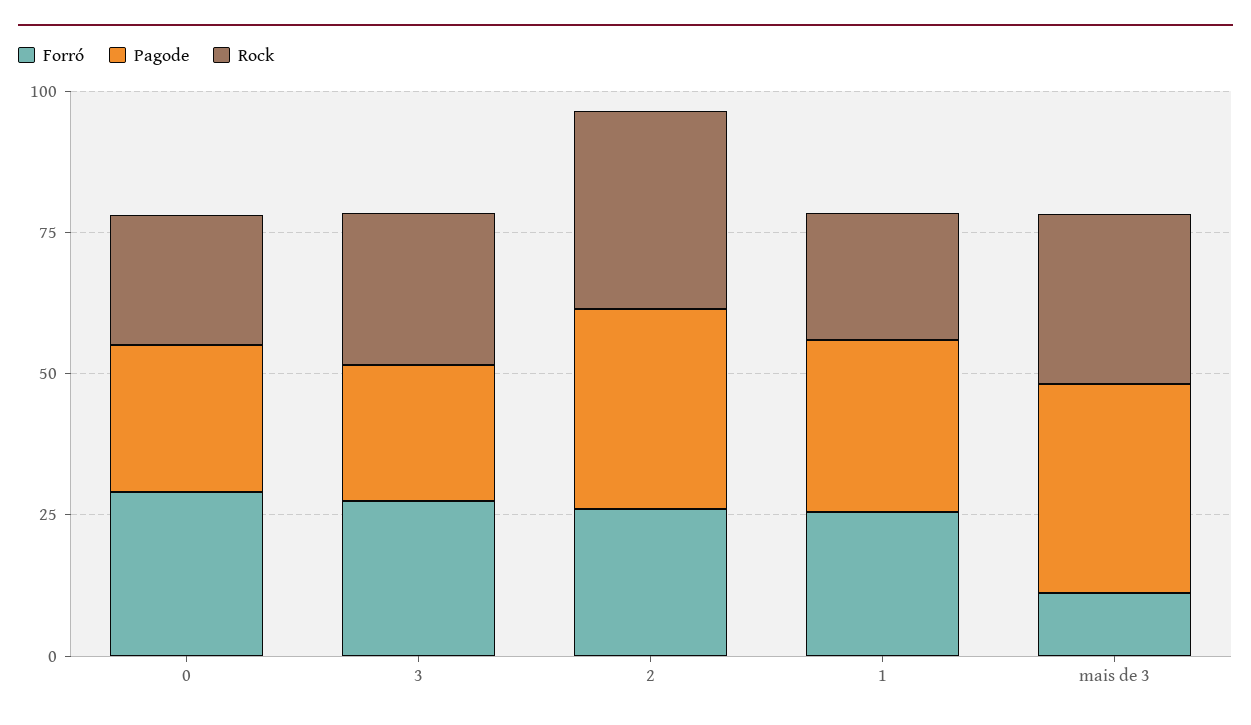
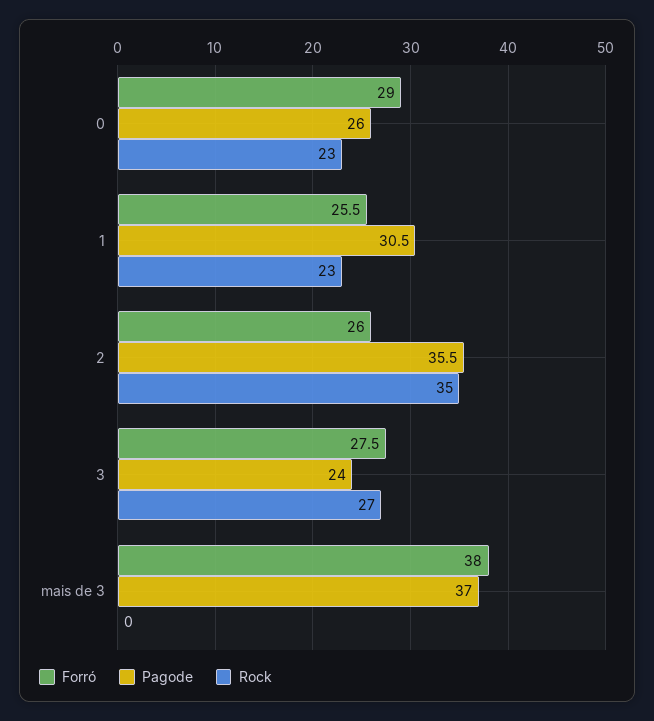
  {
    "Forró": {
      "0": 29,
      "3": 27.5,
      "2": 26,
      "1": 25.5,
-     "mais de 3": 10
+     "mais de 3": 38
    },
    "Pagode": {
      "0": 26,
      "3": 24,
      "2": 35.5,
      "1": 30.5,
      "mais de 3": 37
    },
    "Rock": {
      "0": 23,
      "3": 27,
      "2": 35,
      "1": 23,
-     "mais de 3": 30
+     "mais de 3": 0
    }
  }

